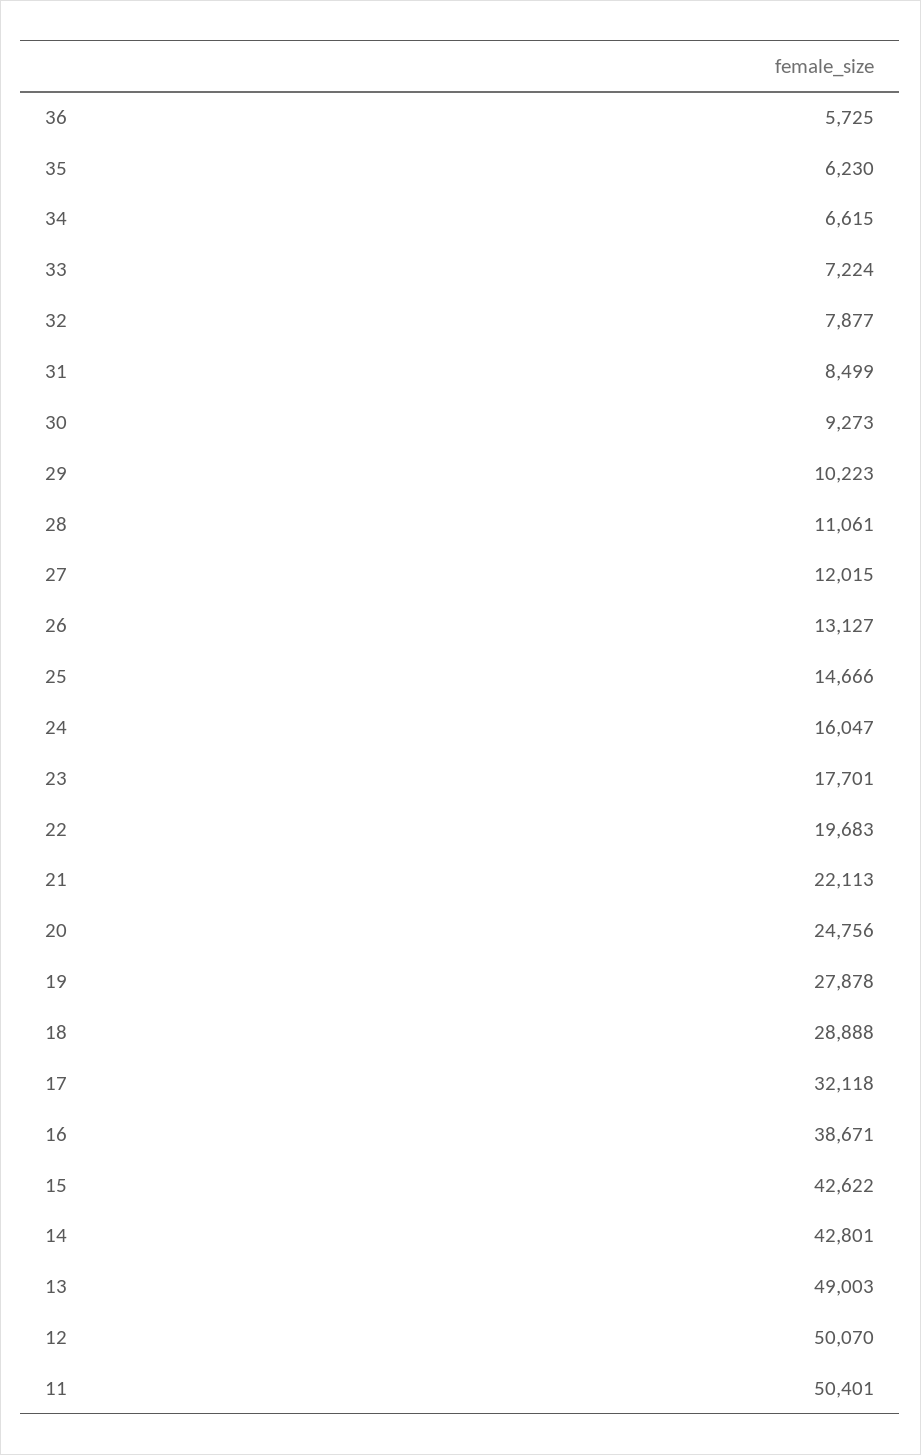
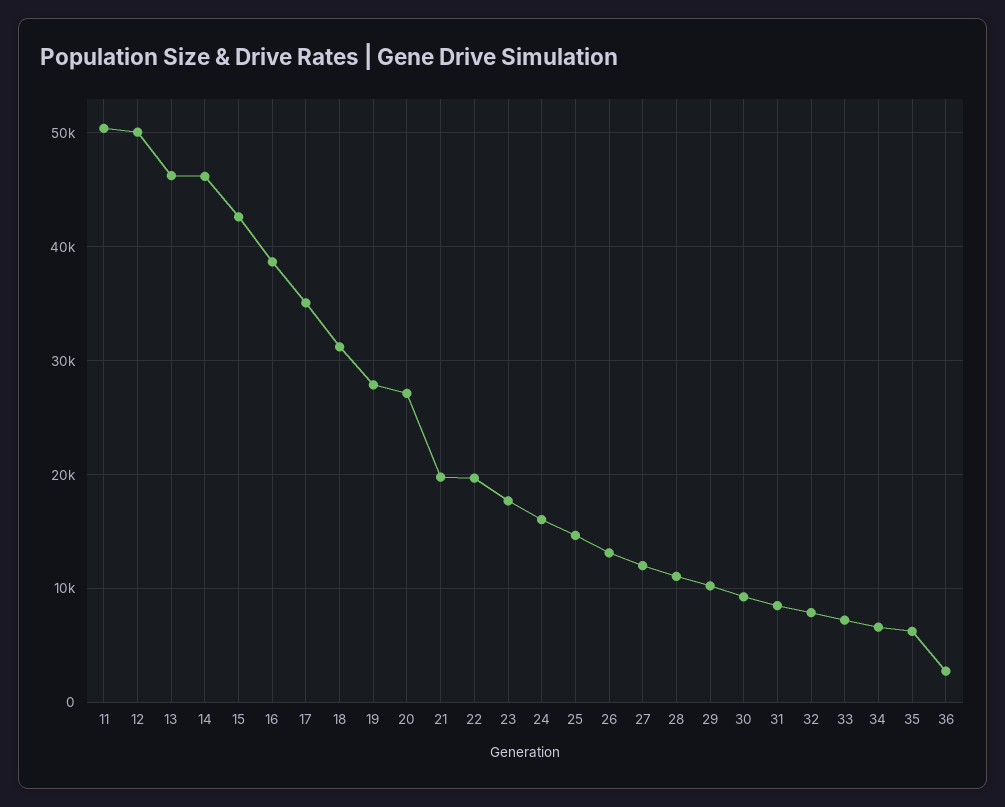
  {
-   "36": 5725,
+   "36": 3000,
    "35": 6230,
    "34": 6615,
    "33": 7224,
    "32": 7877,
    "31": 8499,
    "30": 9273,
    "29": 10223,
    "28": 11061,
    "27": 12015,
    "26": 13127,
    "25": 14666,
    "24": 16047,
    "23": 17701,
    "22": 19683,
-   "21": 22113,
+   "21": 20000,
-   "20": 24756,
+   "20": 27000,
    "19": 27878,
-   "18": 28888,
+   "18": 31000,
-   "17": 32118,
+   "17": 35000,
    "16": 38671,
    "15": 42622,
-   "14": 42801,
+   "14": 46000,
-   "13": 49003,
+   "13": 46000,
    "12": 50070,
    "11": 50401
  }

